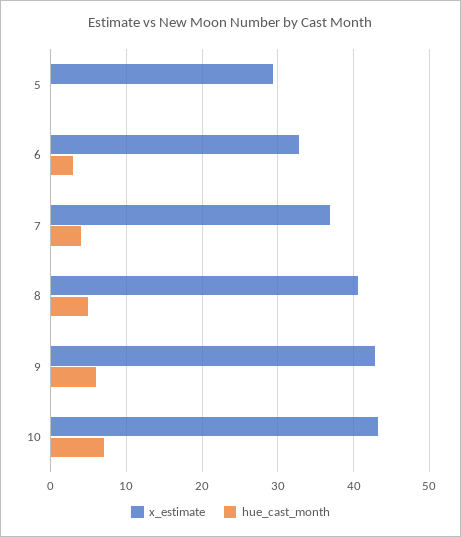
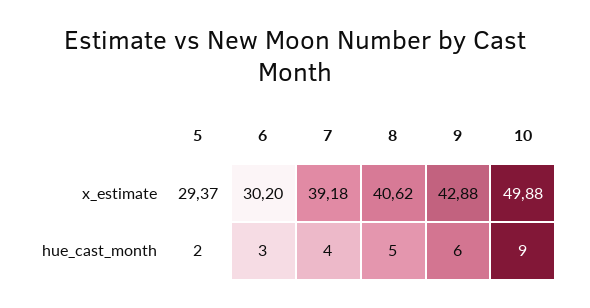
  {
    "x_estimate": {
      "5": 29.37,
-     "6": 33,
+     "6": 30.2,
-     "7": 37,
+     "7": 39.18,
      "8": 40.62,
      "9": 42.88,
-     "10": 43
+     "10": 49.88
    },
    "hue_cast_month": {
-     "5": 0,
+     "5": 2,
      "6": 3,
      "7": 4,
      "8": 5,
      "9": 6,
-     "10": 7
+     "10": 9
    }
  }

